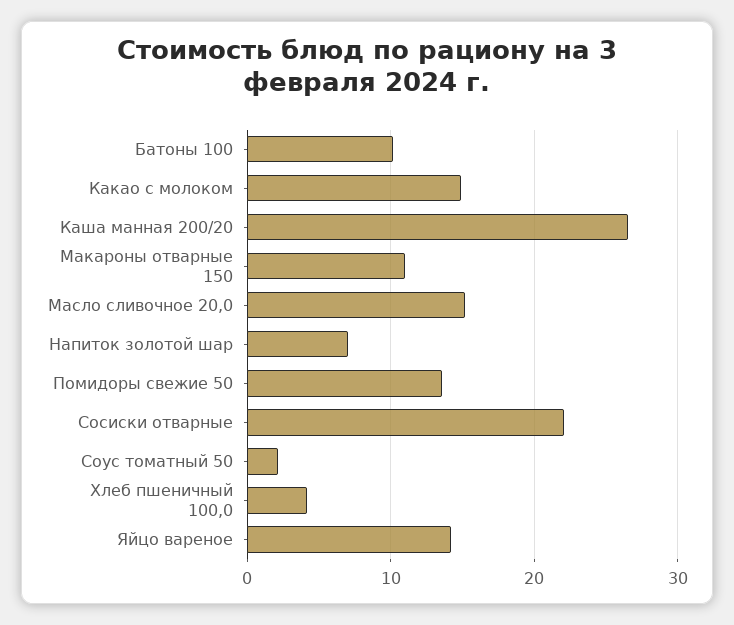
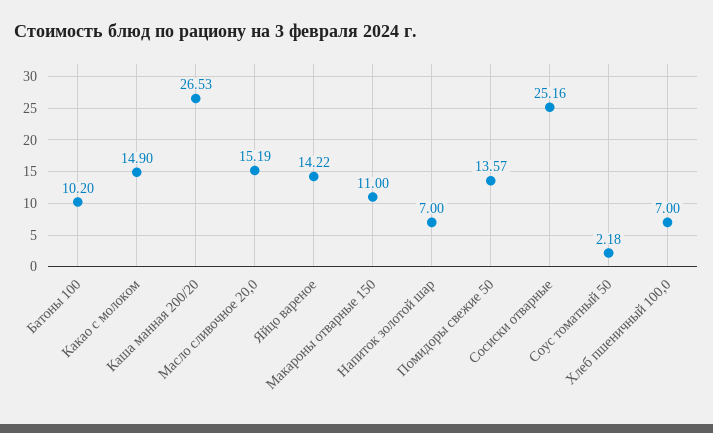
  {
    "Батоны 100": 10.2,
    "Какао с молоком": 14.9,
    "Каша манная 200/20": 26.53,
    "Макароны отварные 150": 11,
    "Масло сливочное 20,0": 15.19,
    "Напиток золотой шар": 7,
    "Помидоры свежие 50": 13.57,
-   "Сосиски отварные": 22,
+   "Сосиски отварные": 25.16,
    "Соус томатный 50": 2.18,
-   "Хлеб пшеничный 100,0": 4,
+   "Хлеб пшеничный 100,0": 7,
    "Яйцо вареное": 14.22
  }

